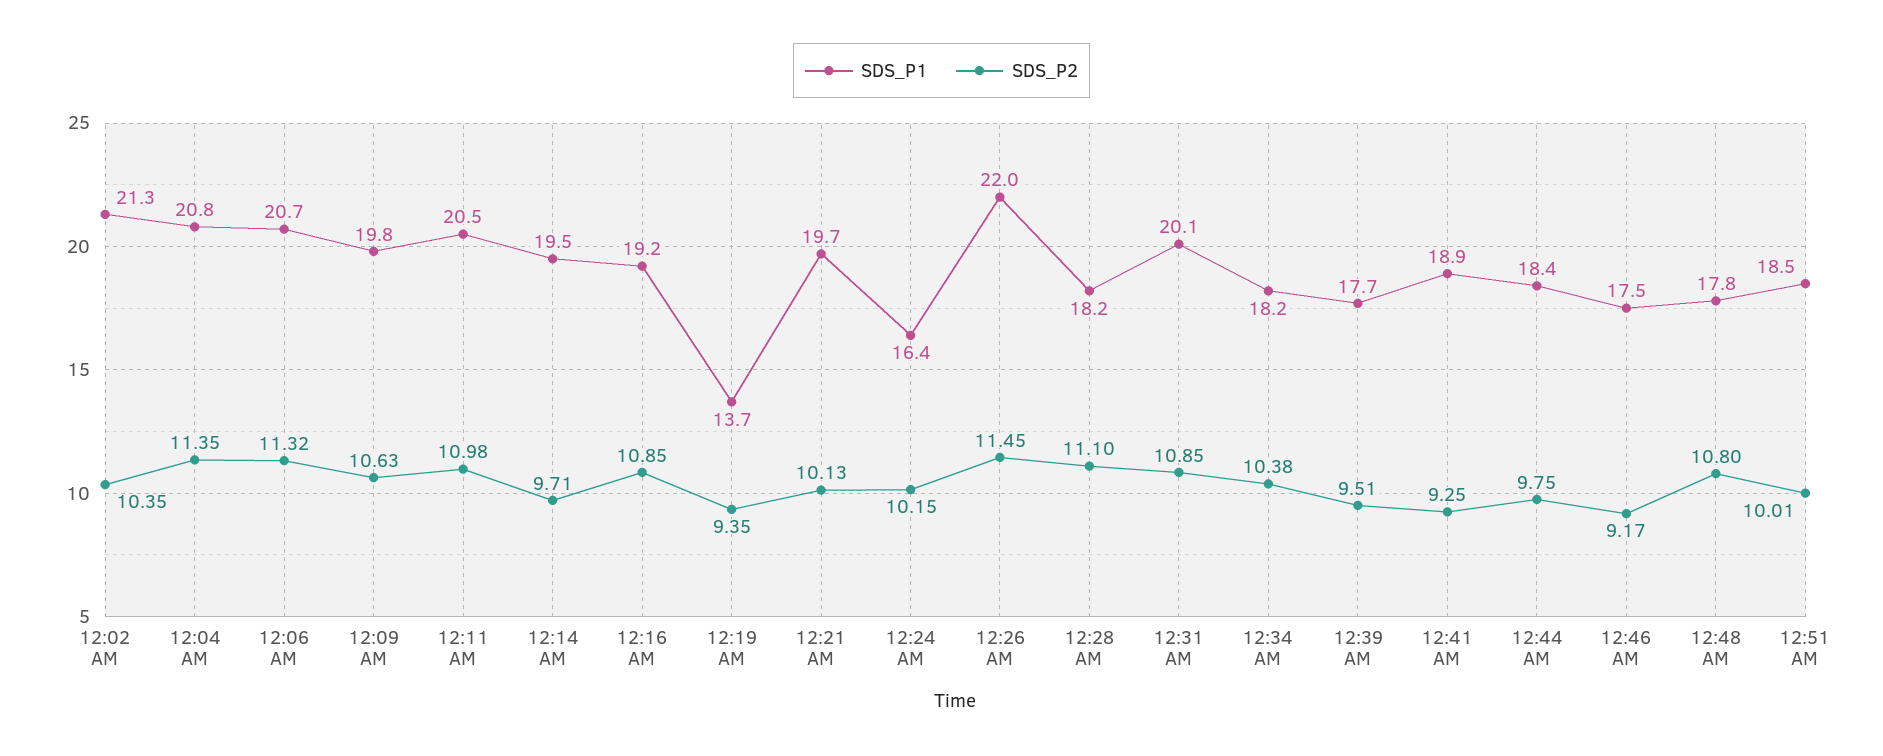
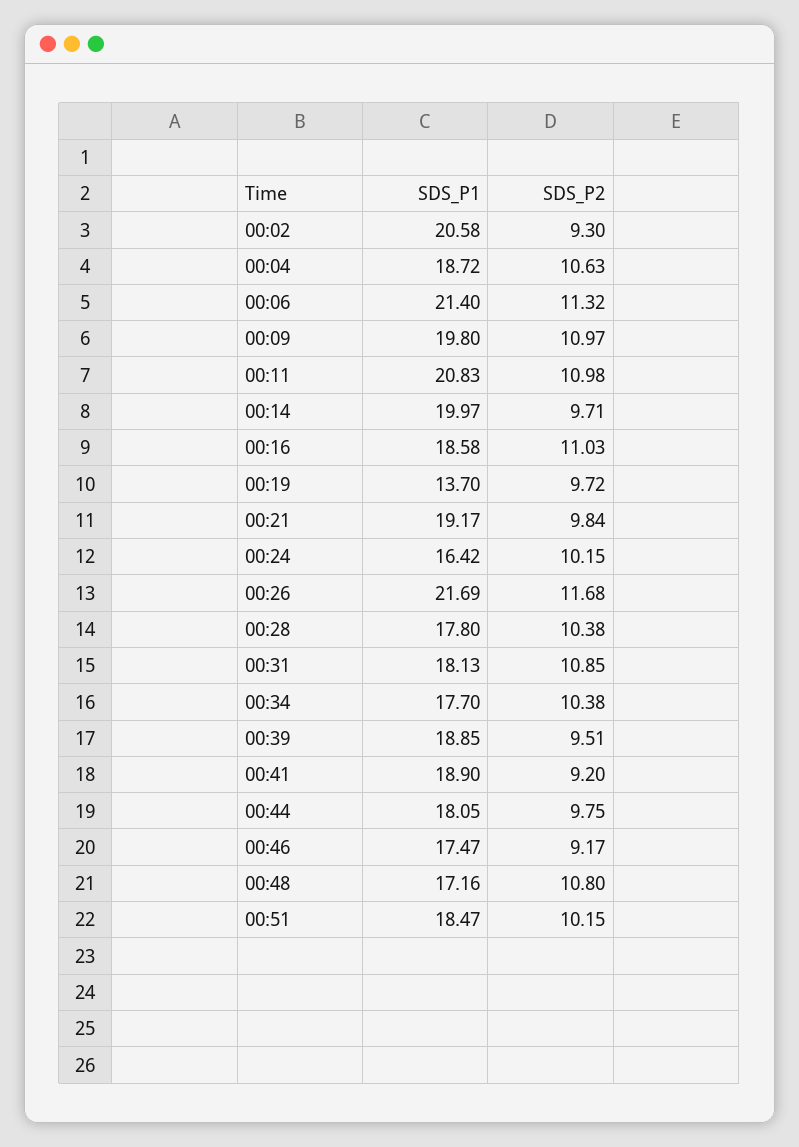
  {
    "SDS_P1": {
-     "12:02 AM": 21.3,
+     "12:02 AM": 20.58,
-     "12:04 AM": 20.8,
+     "12:04 AM": 18.72,
-     "12:06 AM": 20.7,
+     "12:06 AM": 21.4,
      "12:09 AM": 19.8,
-     "12:11 AM": 20.5,
+     "12:11 AM": 20.83,
-     "12:14 AM": 19.5,
+     "12:14 AM": 19.97,
-     "12:16 AM": 19.2,
+     "12:16 AM": 18.58,
      "12:19 AM": 13.7,
-     "12:21 AM": 19.7,
+     "12:21 AM": 19.17,
      "12:24 AM": 16.42,
-     "12:26 AM": 22,
+     "12:26 AM": 21.69,
-     "12:28 AM": 18.2,
+     "12:28 AM": 17.8,
-     "12:31 AM": 20.1,
+     "12:31 AM": 18.13,
-     "12:34 AM": 18.2,
+     "12:34 AM": 17.7,
-     "12:39 AM": 17.7,
+     "12:39 AM": 18.85,
      "12:41 AM": 18.9,
-     "12:44 AM": 18.4,
+     "12:44 AM": 18.05,
      "12:46 AM": 17.47,
-     "12:48 AM": 17.8,
+     "12:48 AM": 17.16,
      "12:51 AM": 18.47
    },
    "SDS_P2": {
-     "12:02 AM": 10.35,
+     "12:02 AM": 9.3,
-     "12:04 AM": 11.35,
+     "12:04 AM": 10.63,
      "12:06 AM": 11.32,
-     "12:09 AM": 10.63,
+     "12:09 AM": 10.97,
      "12:11 AM": 10.98,
      "12:14 AM": 9.71,
-     "12:16 AM": 10.85,
+     "12:16 AM": 11.03,
-     "12:19 AM": 9.35,
+     "12:19 AM": 9.72,
-     "12:21 AM": 10.13,
+     "12:21 AM": 9.84,
      "12:24 AM": 10.15,
-     "12:26 AM": 11.45,
+     "12:26 AM": 11.68,
-     "12:28 AM": 11.1,
+     "12:28 AM": 10.38,
      "12:31 AM": 10.85,
      "12:34 AM": 10.38,
      "12:39 AM": 9.51,
-     "12:41 AM": 9.25,
+     "12:41 AM": 9.2,
      "12:44 AM": 9.75,
      "12:46 AM": 9.17,
      "12:48 AM": 10.8,
-     "12:51 AM": 10.01
+     "12:51 AM": 10.15
    }
  }

